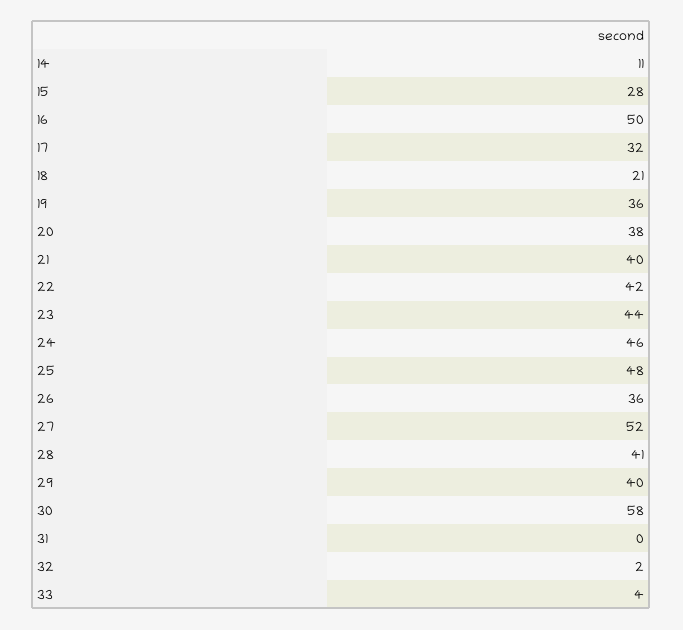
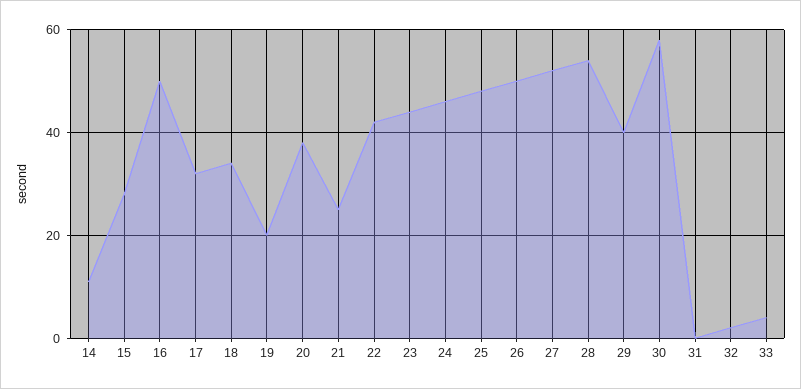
  {
    "14": 11,
    "15": 28,
    "16": 50,
    "17": 32,
-   "18": 21,
+   "18": 35,
-   "19": 36,
+   "19": 20,
    "20": 38,
-   "21": 40,
+   "21": 25,
    "22": 42,
    "23": 44,
    "24": 46,
    "25": 48,
-   "26": 36,
+   "26": 50,
    "27": 52,
-   "28": 41,
+   "28": 55,
    "29": 40,
    "30": 58,
    "31": 0,
    "32": 2,
    "33": 4
  }

